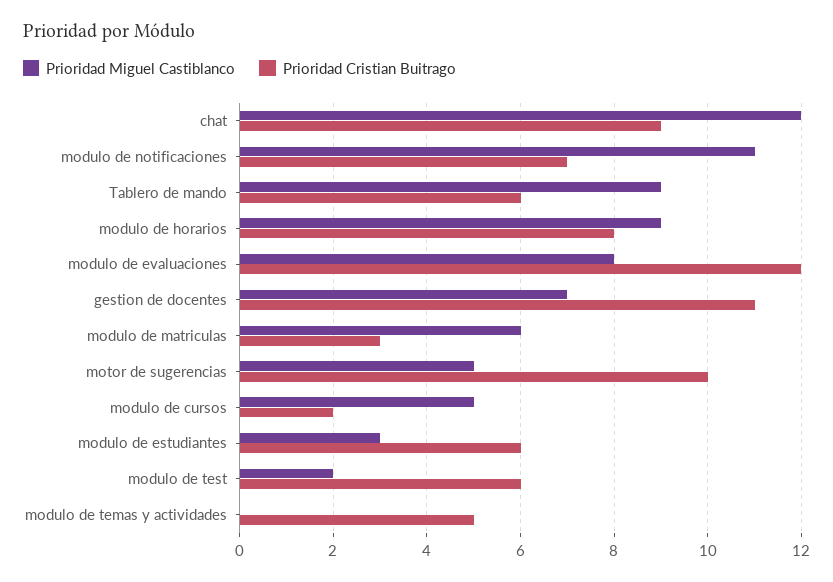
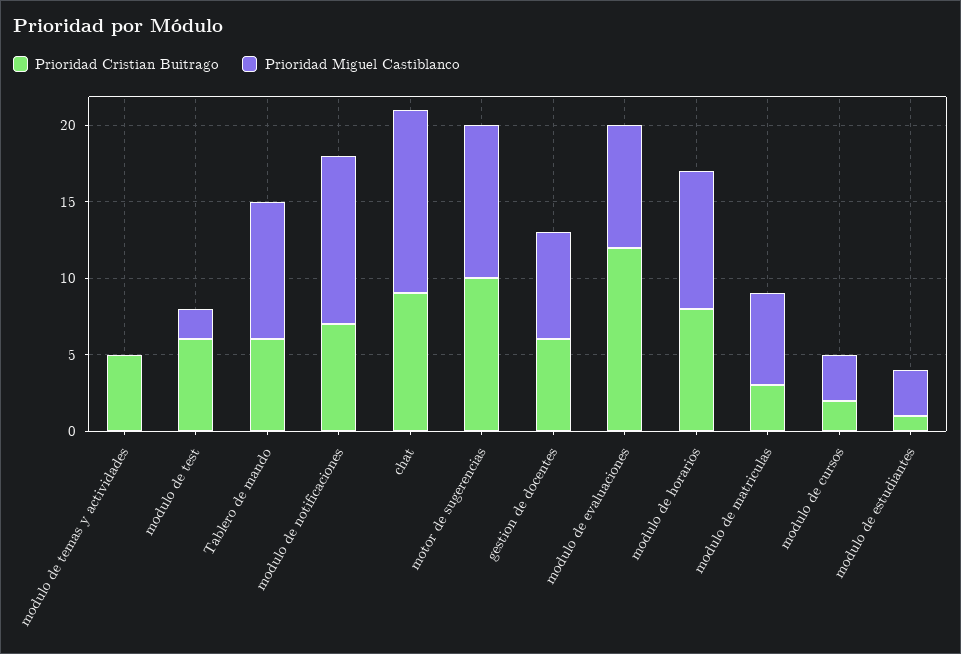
  {
    "Prioridad Miguel Castiblanco": {
      "chat": 12,
      "modulo de notificaciones": 11,
      "Tablero de mando": 9,
      "modulo de horarios": 9,
      "modulo de evaluaciones": 8,
      "gestion de docentes": 7,
      "modulo de matriculas": 6,
-     "motor de sugerencias": 5,
+     "motor de sugerencias": 10,
-     "modulo de cursos": 5,
+     "modulo de cursos": 3,
      "modulo de estudiantes": 3,
      "modulo de test": 2,
      "modulo de temas y actividades": 0
    },
    "Prioridad Cristian Buitrago": {
      "chat": 9,
      "modulo de notificaciones": 7,
      "Tablero de mando": 6,
      "modulo de horarios": 8,
      "modulo de evaluaciones": 12,
-     "gestion de docentes": 11,
+     "gestion de docentes": 6,
      "modulo de matriculas": 3,
      "motor de sugerencias": 10,
      "modulo de cursos": 2,
-     "modulo de estudiantes": 6,
+     "modulo de estudiantes": 1,
      "modulo de test": 6,
      "modulo de temas y actividades": 5
    }
  }

